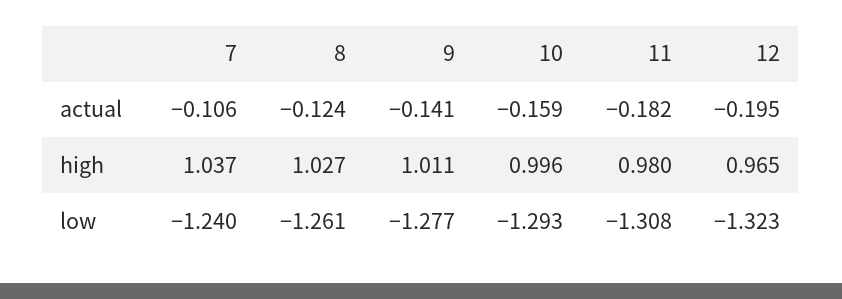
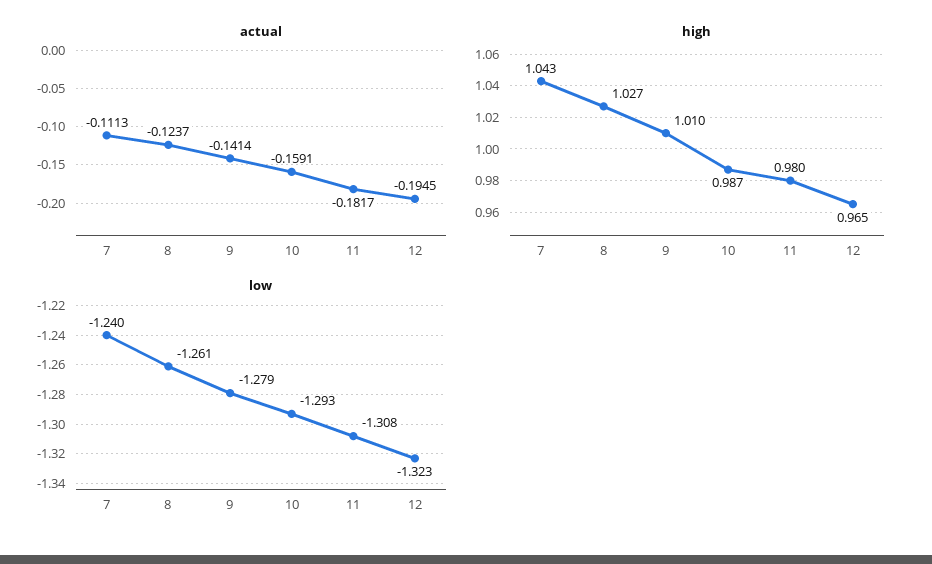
  {
    "actual": {
-     "7": -0.106,
+     "7": -0.1113,
      "8": -0.1237,
      "9": -0.1414,
      "10": -0.1591,
      "11": -0.1817,
      "12": -0.1945
    },
    "high": {
-     "7": 1.037,
+     "7": 1.043,
      "8": 1.027,
-     "9": 1.011,
+     "9": 1.01,
-     "10": 0.996,
+     "10": 0.987,
      "11": 0.98,
      "12": 0.965
    },
    "low": {
      "7": -1.24,
      "8": -1.261,
-     "9": -1.277,
+     "9": -1.279,
      "10": -1.293,
      "11": -1.308,
      "12": -1.323
    }
  }

